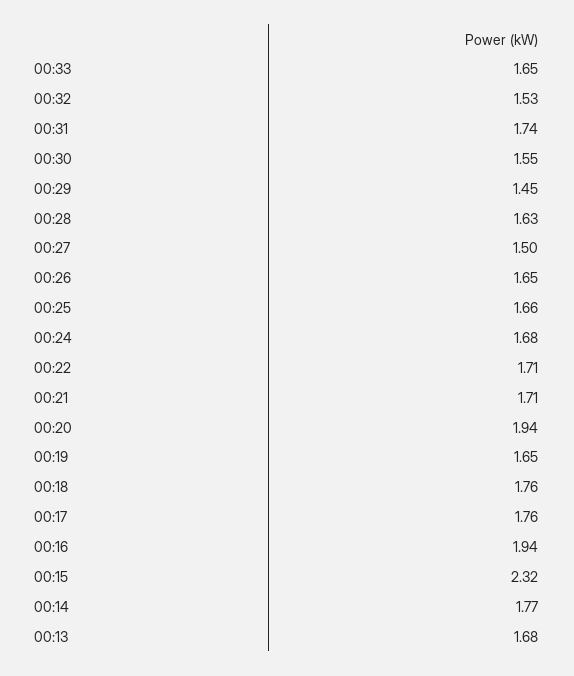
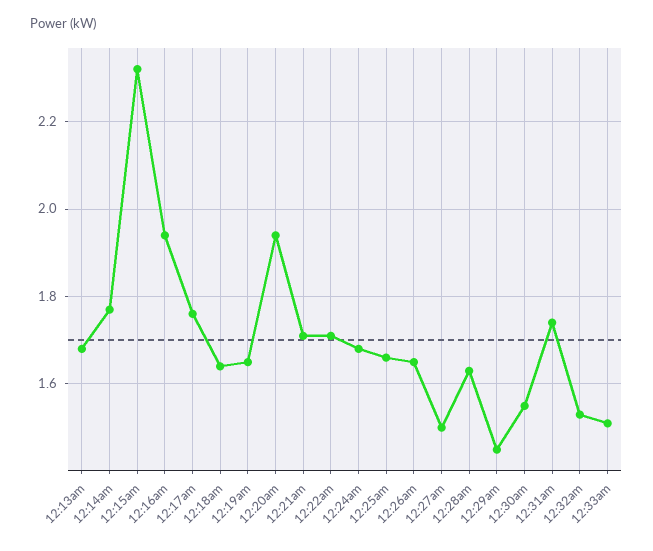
  {
-   "00:33": 1.65,
+   "00:33": 1.5,
    "00:32": 1.53,
    "00:31": 1.74,
    "00:30": 1.55,
    "00:29": 1.45,
    "00:28": 1.63,
    "00:27": 1.5,
    "00:26": 1.65,
    "00:25": 1.66,
    "00:24": 1.68,
    "00:22": 1.71,
    "00:21": 1.71,
    "00:20": 1.94,
    "00:19": 1.65,
-   "00:18": 1.76,
+   "00:18": 1.65,
    "00:17": 1.76,
    "00:16": 1.94,
    "00:15": 2.32,
    "00:14": 1.77,
    "00:13": 1.68
  }

